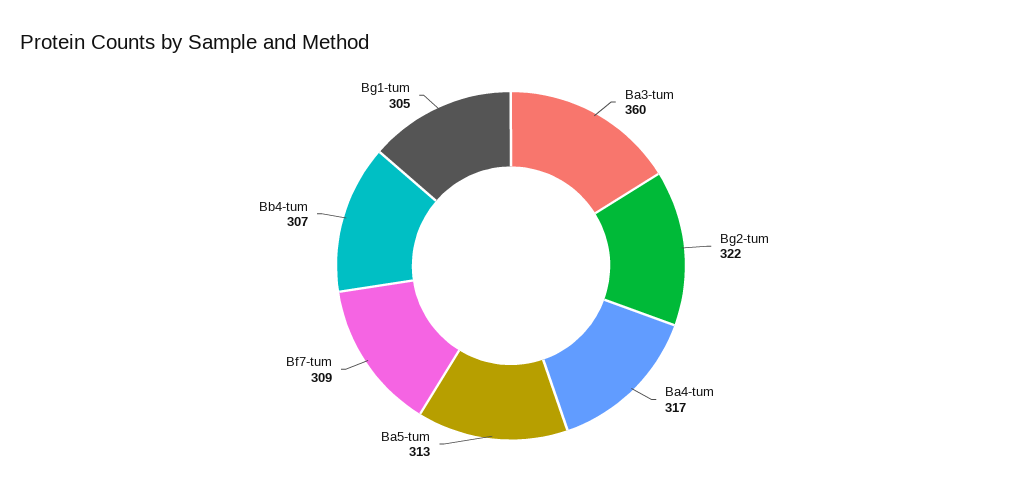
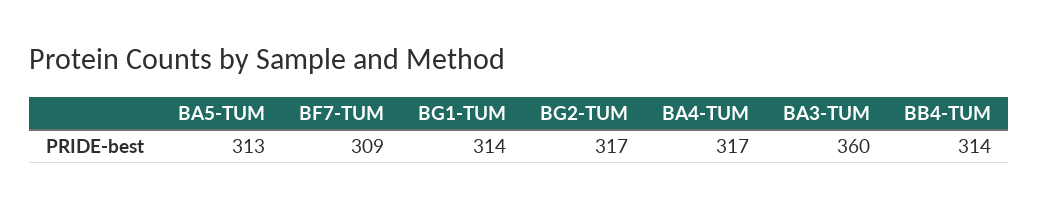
  {
    "Ba3-tum": 360,
-   "Bg2-tum": 322,
+   "Bg2-tum": 317,
    "Ba4-tum": 317,
    "Ba5-tum": 313,
    "Bf7-tum": 309,
-   "Bb4-tum": 307,
+   "Bb4-tum": 314,
-   "Bg1-tum": 305
+   "Bg1-tum": 314
  }

